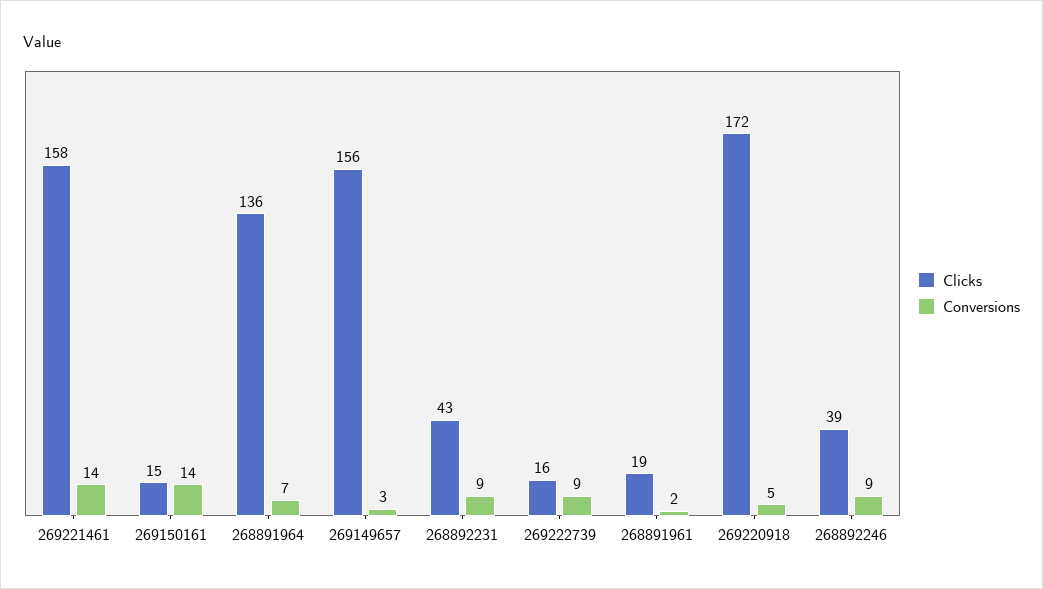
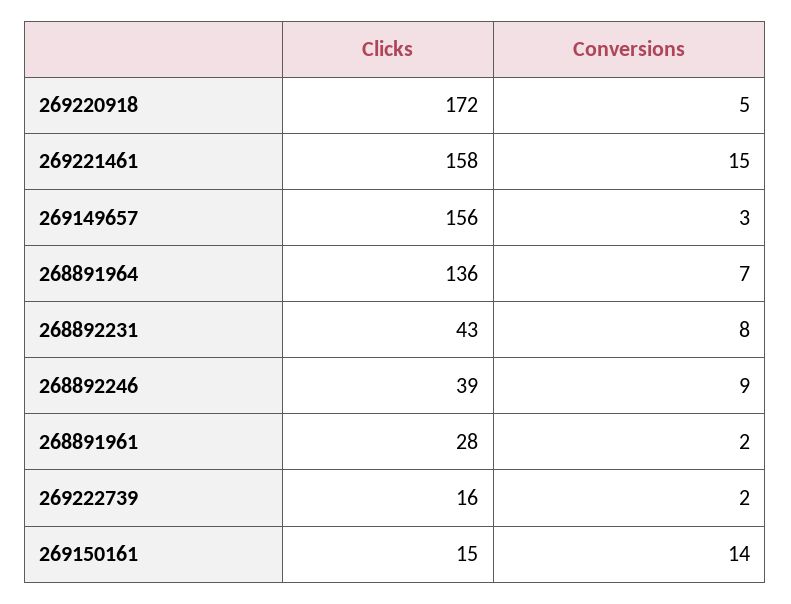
  {
    "Clicks": {
      "269221461": 158,
      "269150161": 15,
      "268891964": 136,
      "269149657": 156,
      "268892231": 43,
      "269222739": 16,
-     "268891961": 19,
+     "268891961": 28,
      "269220918": 172,
      "268892246": 39
    },
    "Conversions": {
-     "269221461": 14,
+     "269221461": 15,
      "269150161": 14,
      "268891964": 7,
      "269149657": 3,
-     "268892231": 9,
+     "268892231": 8,
-     "269222739": 9,
+     "269222739": 2,
      "268891961": 2,
      "269220918": 5,
      "268892246": 9
    }
  }

